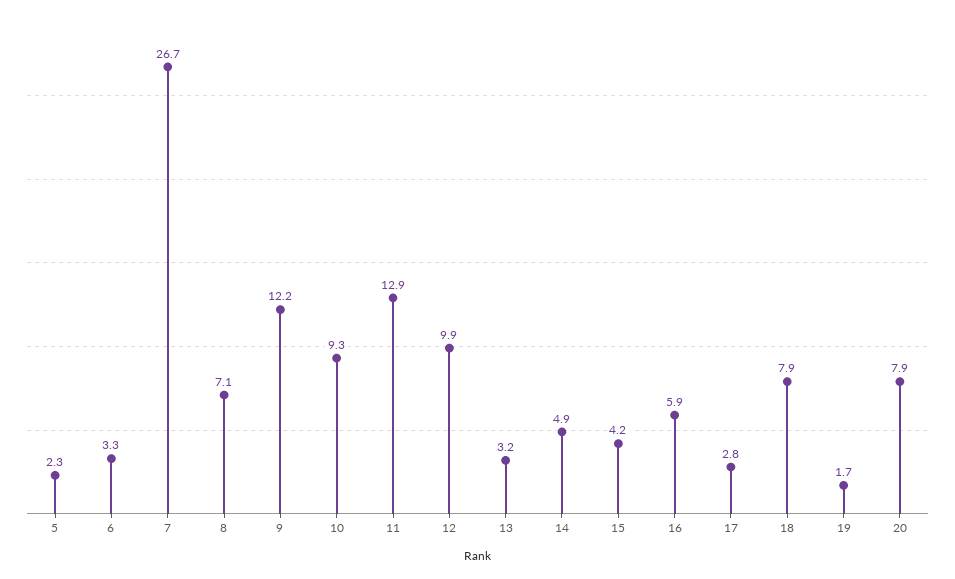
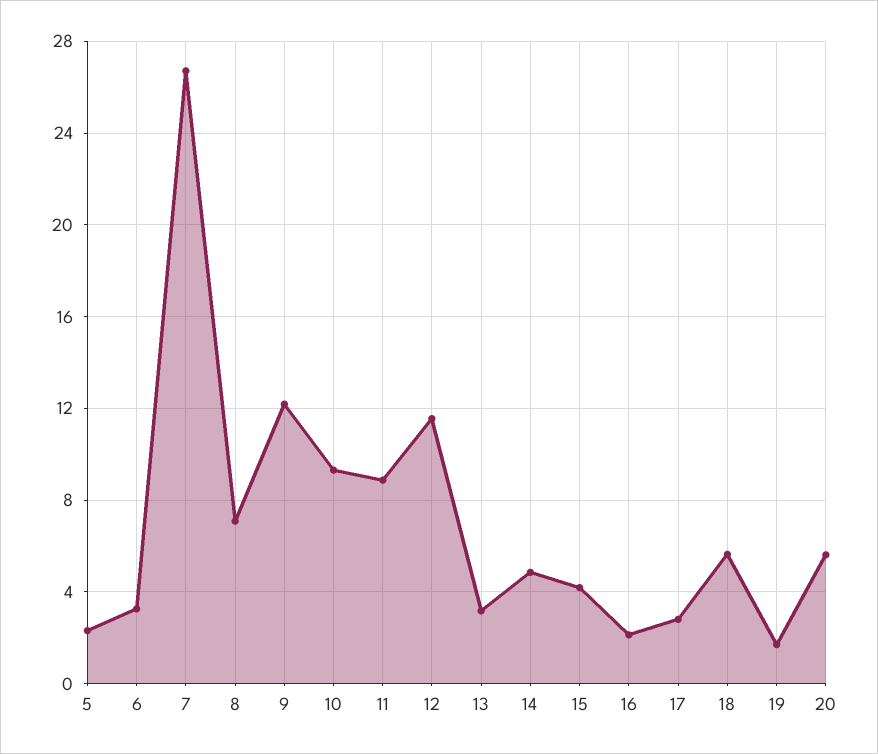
  {
    "5": 2.3,
    "6": 3.3,
    "7": 26.7,
    "8": 7.1,
    "9": 12.2,
    "10": 9.3,
-   "11": 12.9,
+   "11": 9,
-   "12": 9.9,
+   "12": 11.5,
    "13": 3.2,
    "14": 4.9,
    "15": 4.2,
-   "16": 5.9,
+   "16": 2,
    "17": 2.8,
-   "18": 7.9,
+   "18": 5.5,
    "19": 1.7,
-   "20": 7.9
+   "20": 5.5
  }

